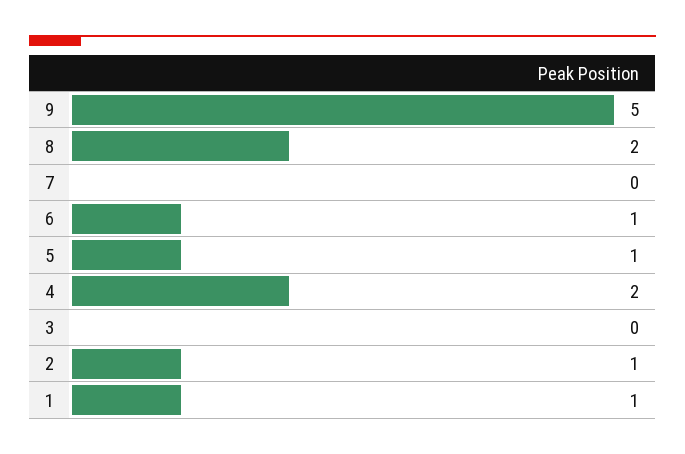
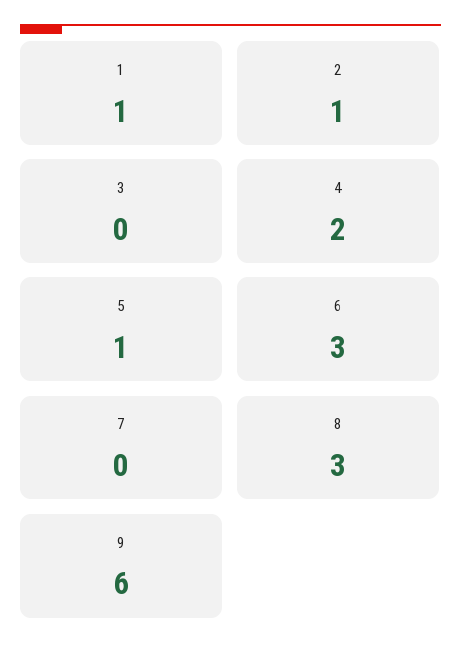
  {
-   "9": 5,
+   "9": 6,
-   "8": 2,
+   "8": 3,
    "7": 0,
-   "6": 1,
+   "6": 3,
    "5": 1,
    "4": 2,
    "3": 0,
    "2": 1,
    "1": 1
  }

